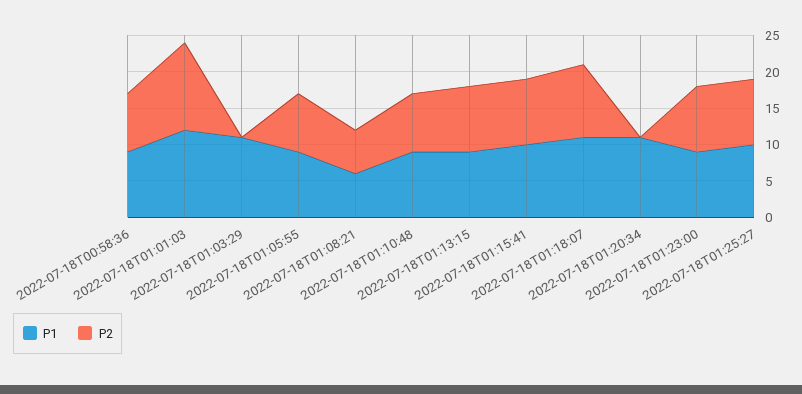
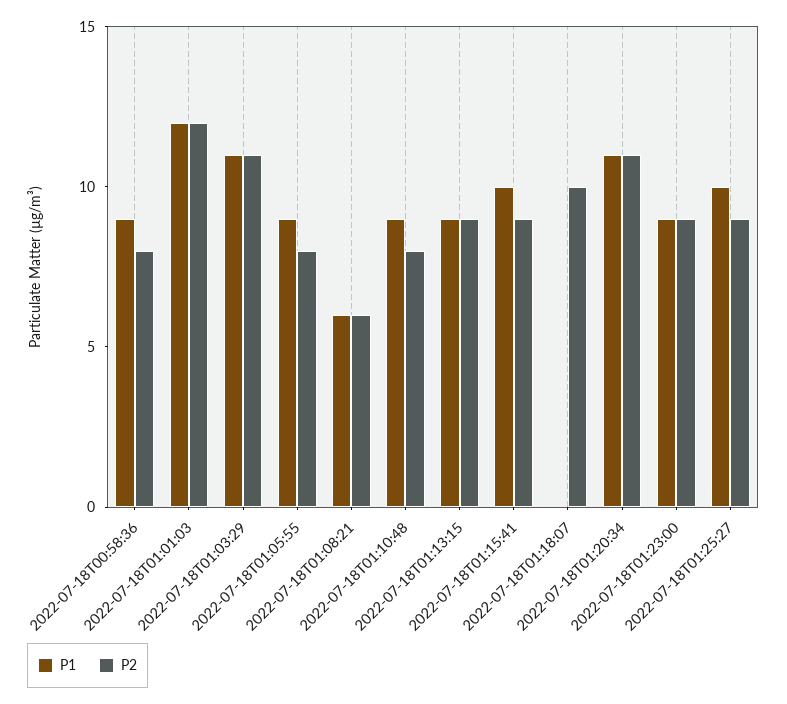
  {
    "P1": {
      "2022-07-18T00:58:36": 9,
      "2022-07-18T01:01:03": 12,
      "2022-07-18T01:03:29": 11,
      "2022-07-18T01:05:55": 9,
      "2022-07-18T01:08:21": 6,
      "2022-07-18T01:10:48": 9,
      "2022-07-18T01:13:15": 9,
      "2022-07-18T01:15:41": 10,
-     "2022-07-18T01:18:07": 10,
+     "2022-07-18T01:18:07": 0,
      "2022-07-18T01:20:34": 11,
      "2022-07-18T01:23:00": 9,
      "2022-07-18T01:25:27": 10
    },
    "P2": {
      "2022-07-18T00:58:36": 8,
      "2022-07-18T01:01:03": 12,
-     "2022-07-18T01:03:29": 0,
+     "2022-07-18T01:03:29": 11,
      "2022-07-18T01:05:55": 8,
      "2022-07-18T01:08:21": 6,
      "2022-07-18T01:10:48": 8,
      "2022-07-18T01:13:15": 9,
      "2022-07-18T01:15:41": 9,
      "2022-07-18T01:18:07": 10,
-     "2022-07-18T01:20:34": 0,
+     "2022-07-18T01:20:34": 11,
      "2022-07-18T01:23:00": 9,
      "2022-07-18T01:25:27": 9
    }
  }

